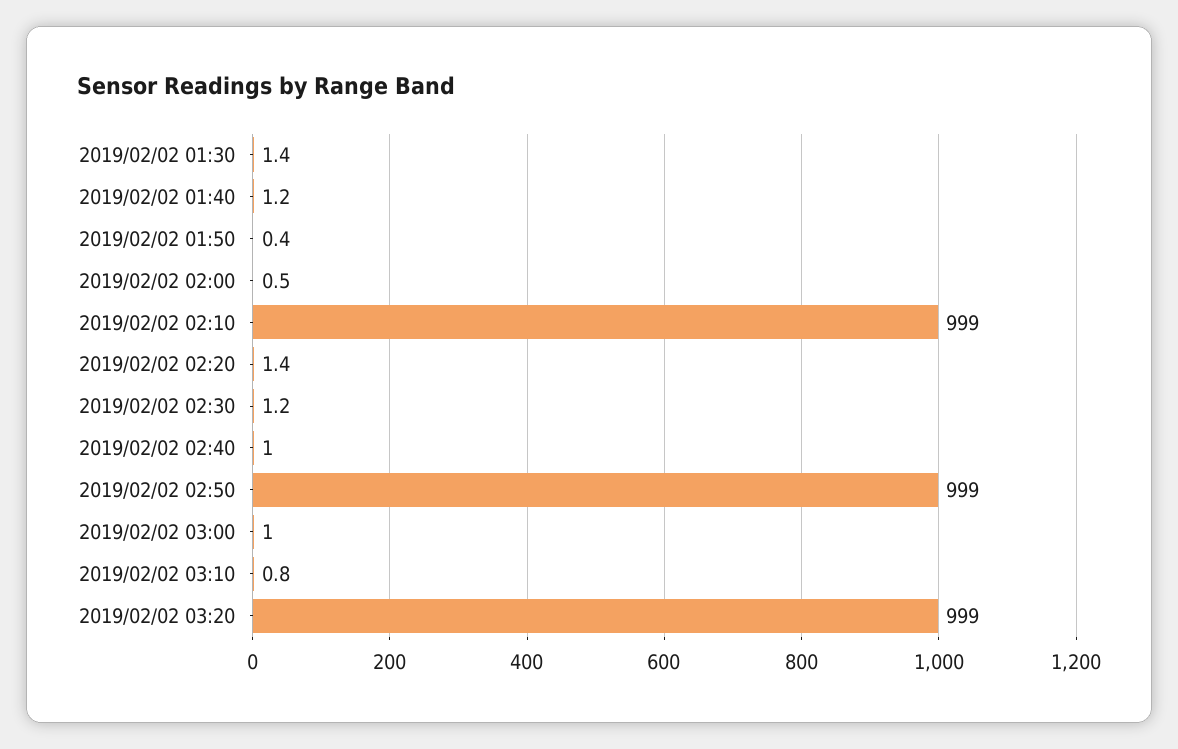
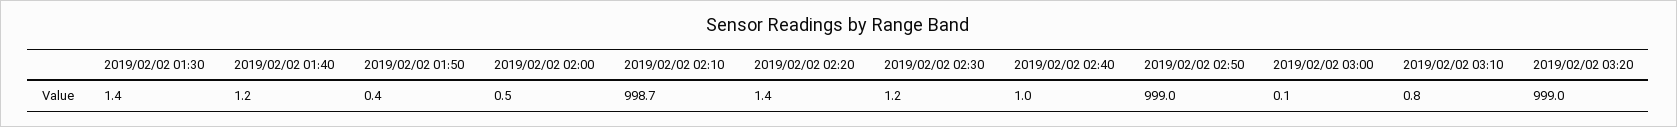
  {
    "2019/02/02 01:30": 1.4,
    "2019/02/02 01:40": 1.2,
    "2019/02/02 01:50": 0.4,
    "2019/02/02 02:00": 0.5,
-   "2019/02/02 02:10": 999,
+   "2019/02/02 02:10": 998.7,
    "2019/02/02 02:20": 1.4,
    "2019/02/02 02:30": 1.2,
    "2019/02/02 02:40": 1,
    "2019/02/02 02:50": 999,
-   "2019/02/02 03:00": 1,
+   "2019/02/02 03:00": 0.1,
    "2019/02/02 03:10": 0.8,
    "2019/02/02 03:20": 999
  }

